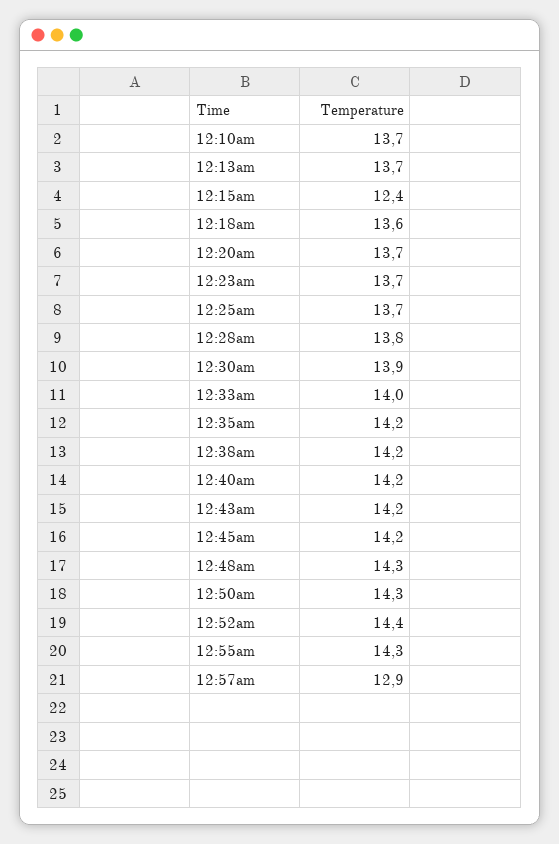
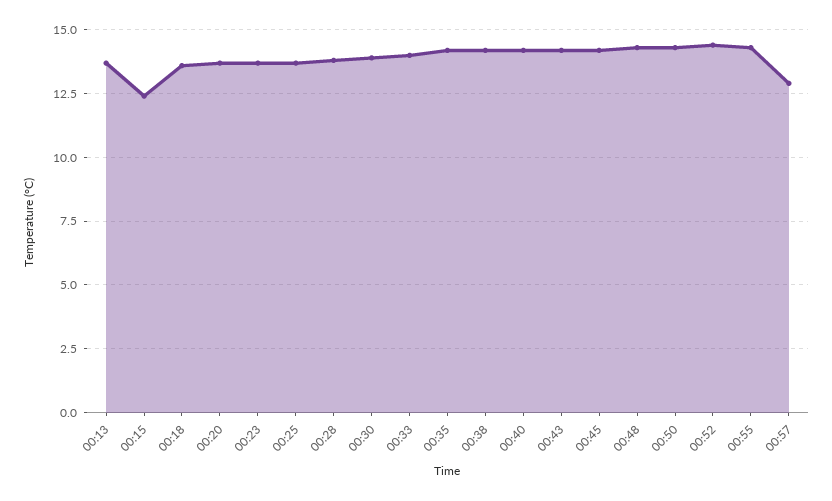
  {
-   "12:10am": 13.7,
    "12:13am": 13.7,
    "12:15am": 12.4,
    "12:18am": 13.6,
    "12:20am": 13.7,
    "12:23am": 13.7,
    "12:25am": 13.7,
    "12:28am": 13.8,
    "12:30am": 13.9,
    "12:33am": 14,
    "12:35am": 14.2,
    "12:38am": 14.2,
    "12:40am": 14.2,
    "12:43am": 14.2,
    "12:45am": 14.2,
    "12:48am": 14.3,
    "12:50am": 14.3,
    "12:52am": 14.4,
    "12:55am": 14.3,
    "12:57am": 12.9
  }

